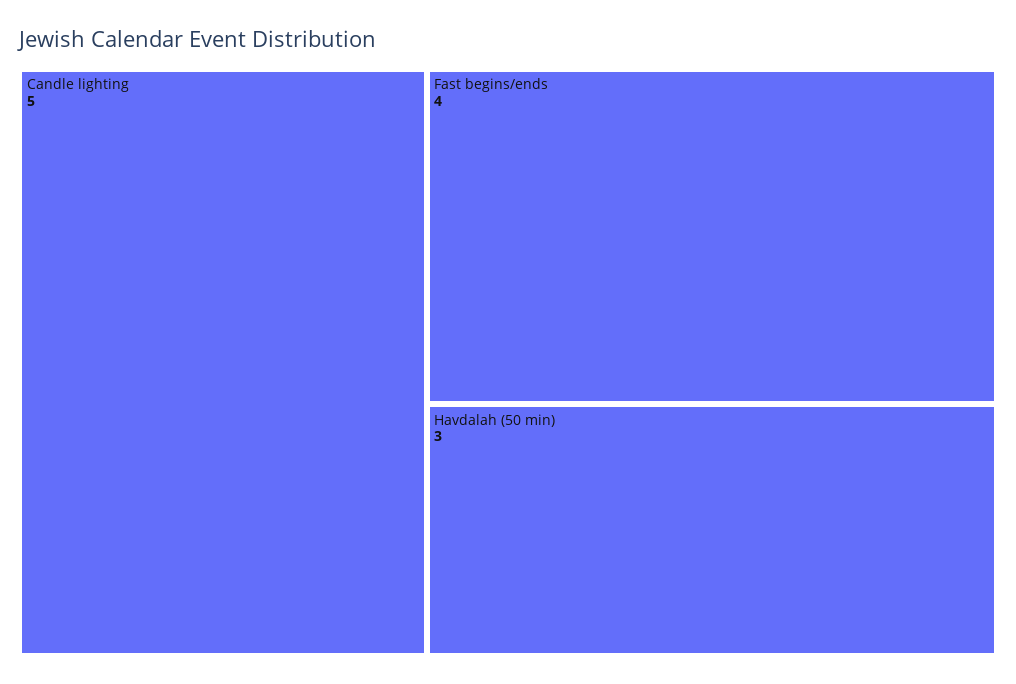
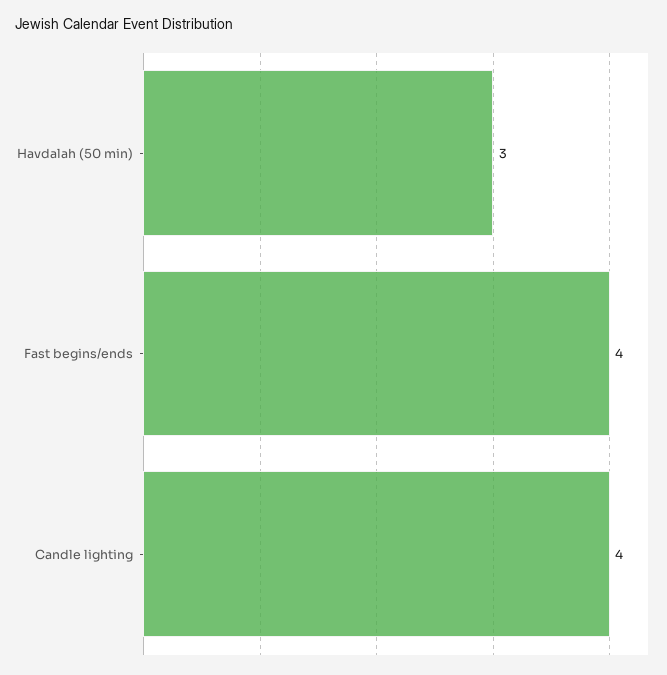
  {
-   "Candle lighting": 5,
+   "Candle lighting": 4,
    "Fast begins/ends": 4,
    "Havdalah (50 min)": 3
  }

